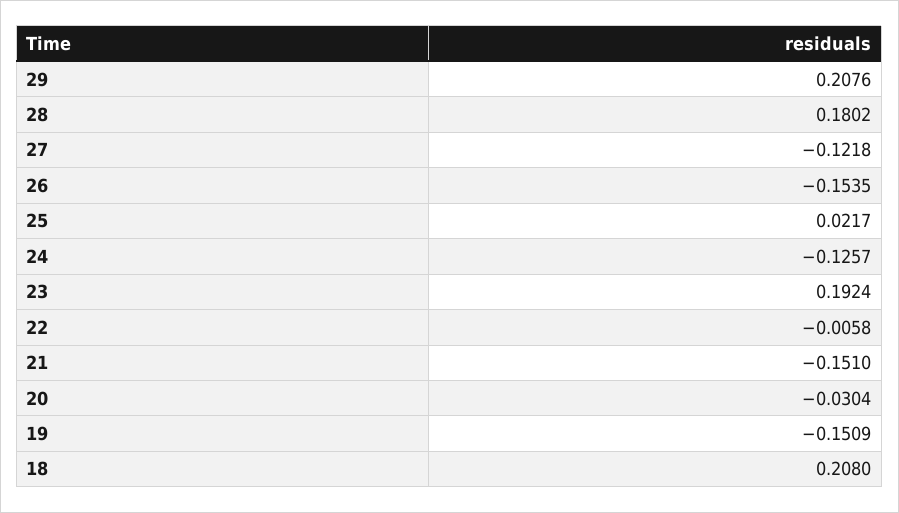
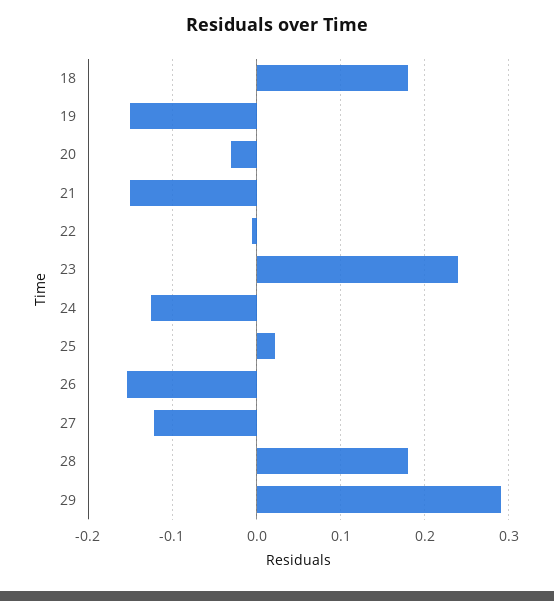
  {
-   "29": 0.2076,
+   "29": 0.29,
    "28": 0.1802,
    "27": -0.1218,
    "26": -0.1535,
    "25": 0.0217,
    "24": -0.1257,
-   "23": 0.1924,
+   "23": 0.24,
    "22": -0.0058,
    "21": -0.151,
    "20": -0.0304,
    "19": -0.1509,
-   "18": 0.208
+   "18": 0.18
  }

